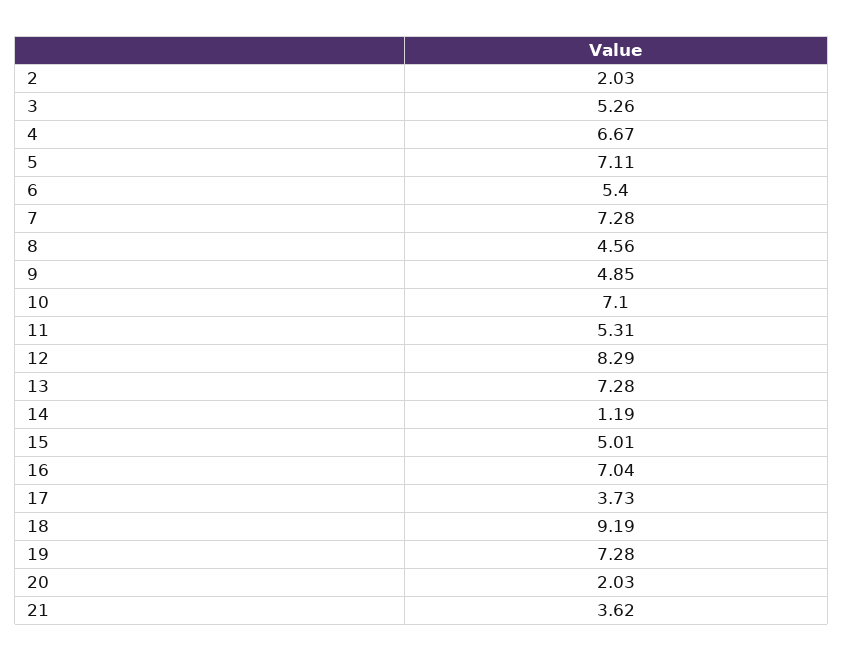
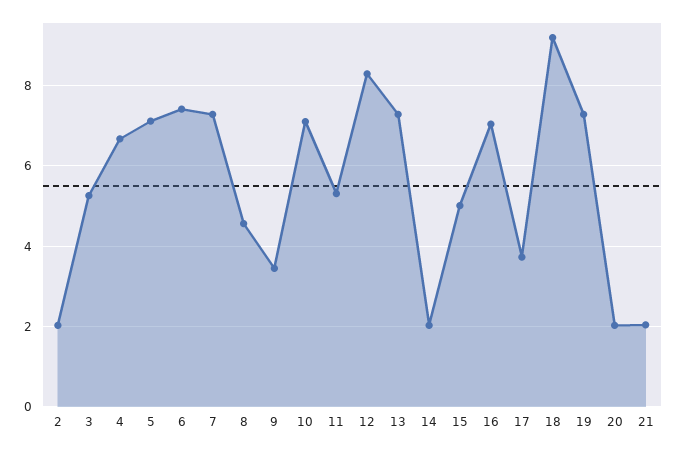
  {
    "2": 2.03,
    "3": 5.26,
    "4": 6.67,
    "5": 7.11,
-   "6": 5.4,
+   "6": 7.4,
    "7": 7.28,
    "8": 4.56,
-   "9": 4.85,
+   "9": 3.4,
    "10": 7.1,
    "11": 5.31,
    "12": 8.29,
    "13": 7.28,
-   "14": 1.19,
+   "14": 2,
    "15": 5.01,
    "16": 7.04,
    "17": 3.73,
    "18": 9.19,
    "19": 7.28,
    "20": 2.03,
-   "21": 3.62
+   "21": 2
  }

